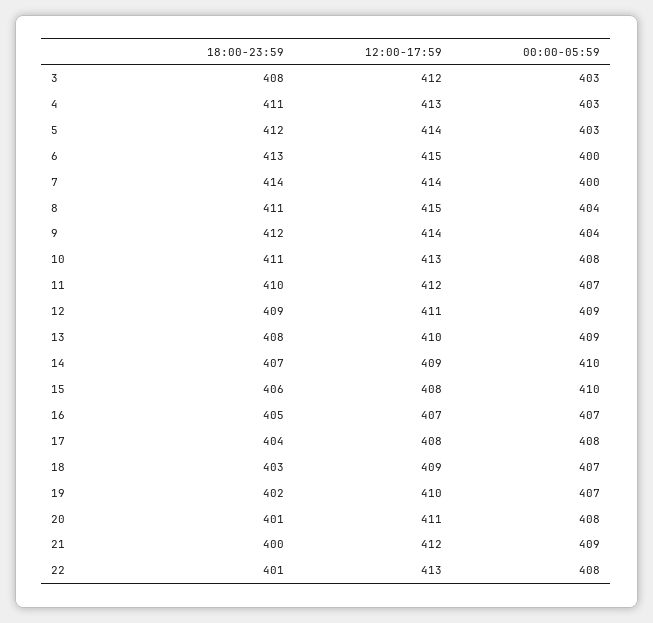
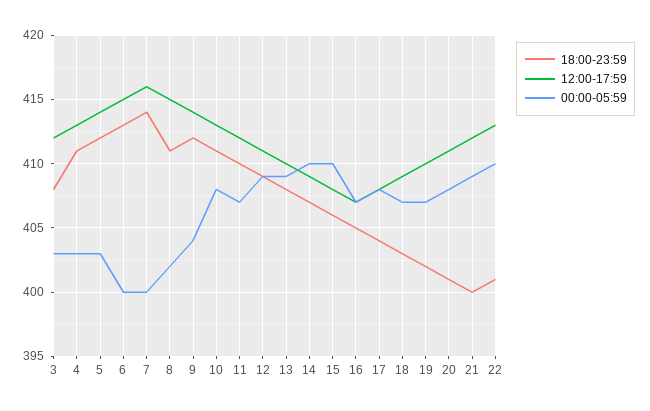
  {
    "18:00-23:59": {
      "3": 408,
      "4": 411,
      "5": 412,
      "6": 413,
      "7": 414,
      "8": 411,
      "9": 412,
      "10": 411,
      "11": 410,
      "12": 409,
      "13": 408,
      "14": 407,
      "15": 406,
      "16": 405,
      "17": 404,
      "18": 403,
      "19": 402,
      "20": 401,
      "21": 400,
      "22": 401
    },
    "12:00-17:59": {
      "3": 412,
      "4": 413,
      "5": 414,
      "6": 415,
-     "7": 414,
+     "7": 416,
      "8": 415,
      "9": 414,
      "10": 413,
      "11": 412,
      "12": 411,
      "13": 410,
      "14": 409,
      "15": 408,
      "16": 407,
      "17": 408,
      "18": 409,
      "19": 410,
      "20": 411,
      "21": 412,
      "22": 413
    },
    "00:00-05:59": {
      "3": 403,
      "4": 403,
      "5": 403,
      "6": 400,
      "7": 400,
-     "8": 404,
+     "8": 402,
      "9": 404,
      "10": 408,
      "11": 407,
      "12": 409,
      "13": 409,
      "14": 410,
      "15": 410,
      "16": 407,
      "17": 408,
      "18": 407,
      "19": 407,
      "20": 408,
      "21": 409,
-     "22": 408
+     "22": 410
    }
  }

